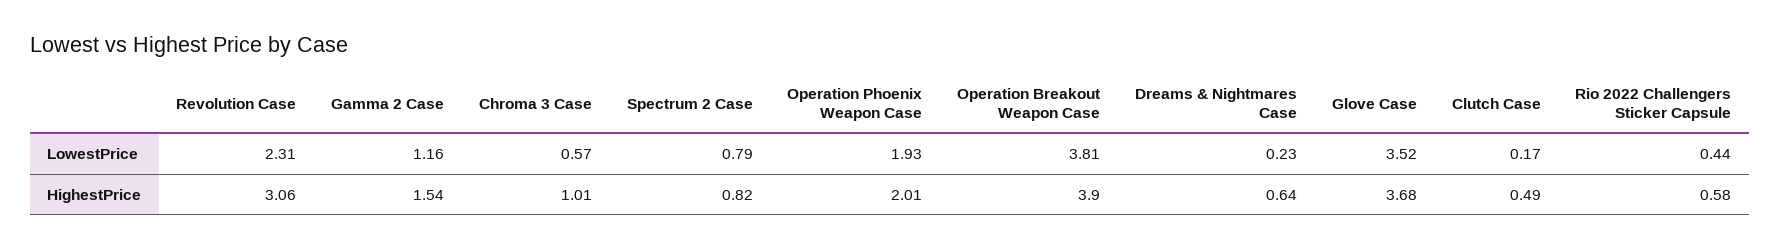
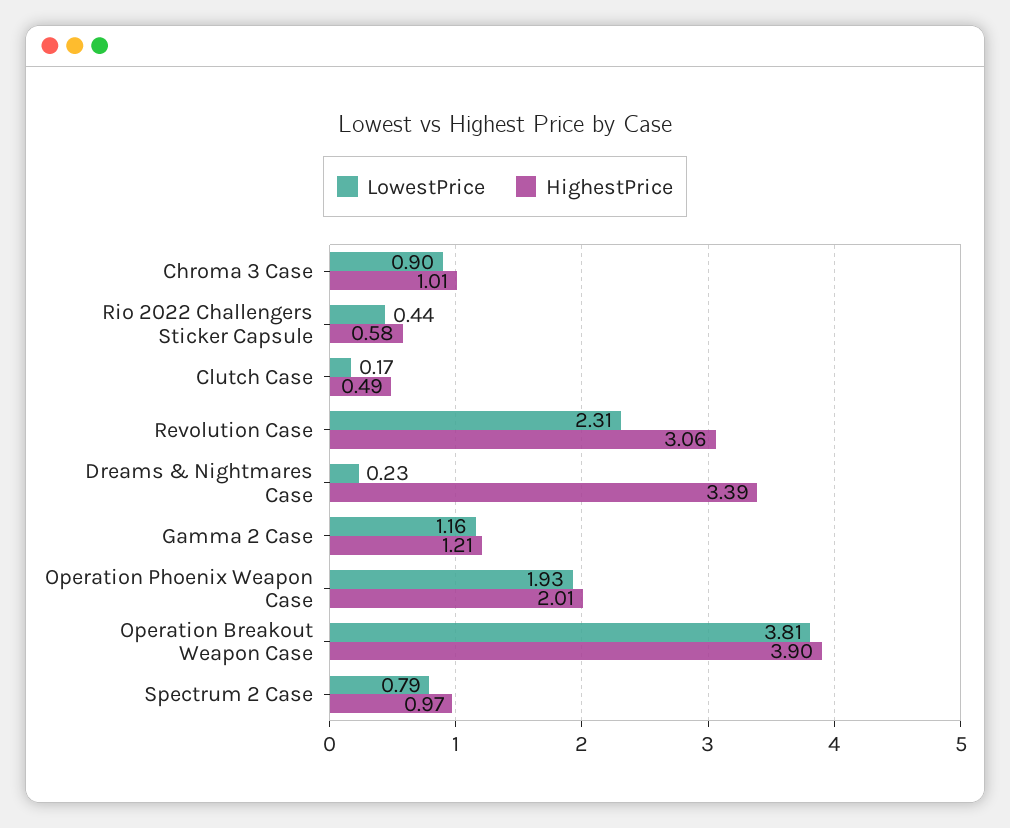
  {
    "LowestPrice": {
      "Revolution Case": 2.31,
      "Gamma 2 Case": 1.16,
-     "Chroma 3 Case": 0.57,
+     "Chroma 3 Case": 0.9,
      "Spectrum 2 Case": 0.79,
      "Operation Phoenix Weapon Case": 1.93,
      "Operation Breakout Weapon Case": 3.81,
      "Dreams & Nightmares Case": 0.23,
-     "Glove Case": 3.52,
      "Clutch Case": 0.17,
      "Rio 2022 Challengers Sticker Capsule": 0.44
    },
    "HighestPrice": {
      "Revolution Case": 3.06,
-     "Gamma 2 Case": 1.54,
+     "Gamma 2 Case": 1.21,
      "Chroma 3 Case": 1.01,
-     "Spectrum 2 Case": 0.82,
+     "Spectrum 2 Case": 0.97,
      "Operation Phoenix Weapon Case": 2.01,
      "Operation Breakout Weapon Case": 3.9,
-     "Dreams & Nightmares Case": 0.64,
+     "Dreams & Nightmares Case": 3.39,
-     "Glove Case": 3.68,
      "Clutch Case": 0.49,
      "Rio 2022 Challengers Sticker Capsule": 0.58
    }
  }

